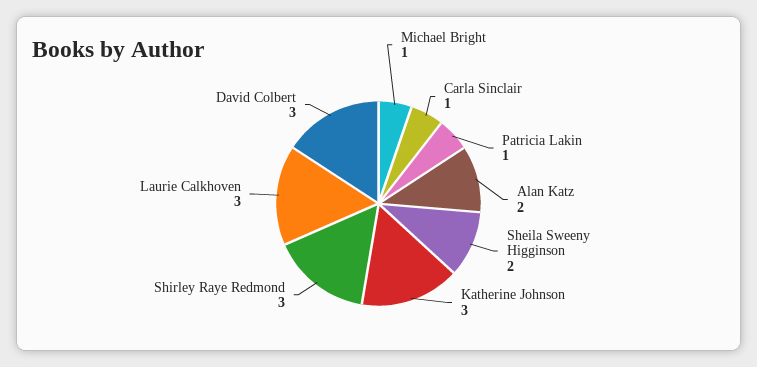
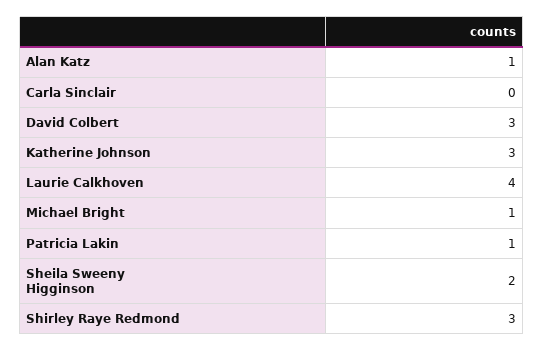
  {
    "Michael Bright": 1,
-   "Carla Sinclair": 1,
+   "Carla Sinclair": 0,
    "Patricia Lakin": 1,
-   "Alan Katz": 2,
+   "Alan Katz": 1,
    "Sheila Sweeny Higginson": 2,
    "Katherine Johnson": 3,
    "Shirley Raye Redmond": 3,
-   "Laurie Calkhoven": 3,
+   "Laurie Calkhoven": 4,
    "David Colbert": 3
  }

